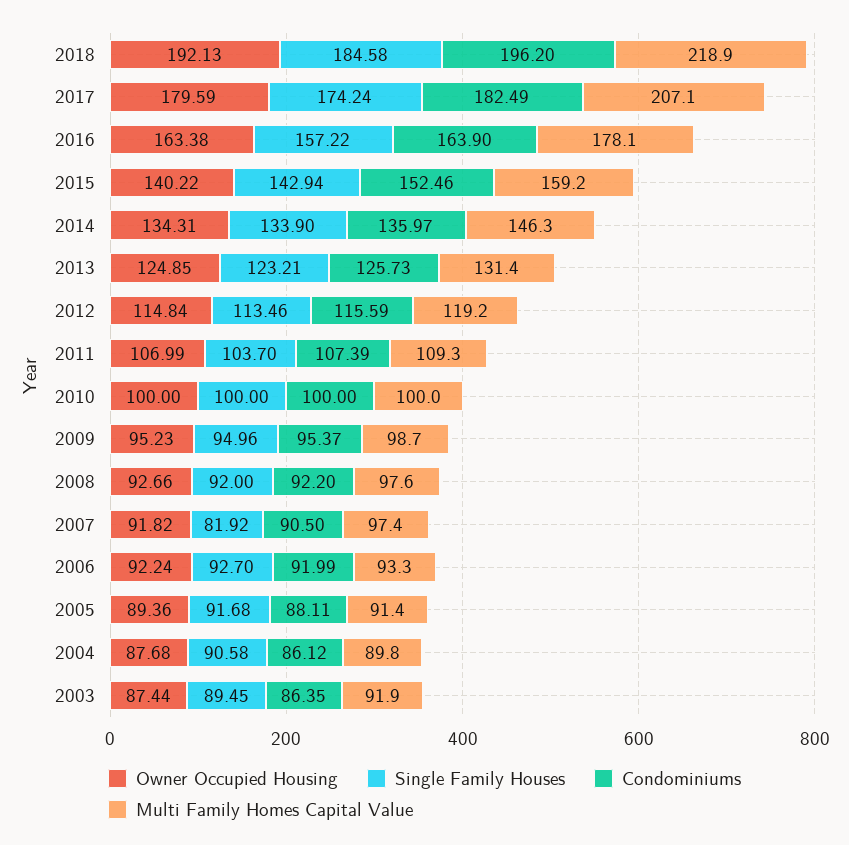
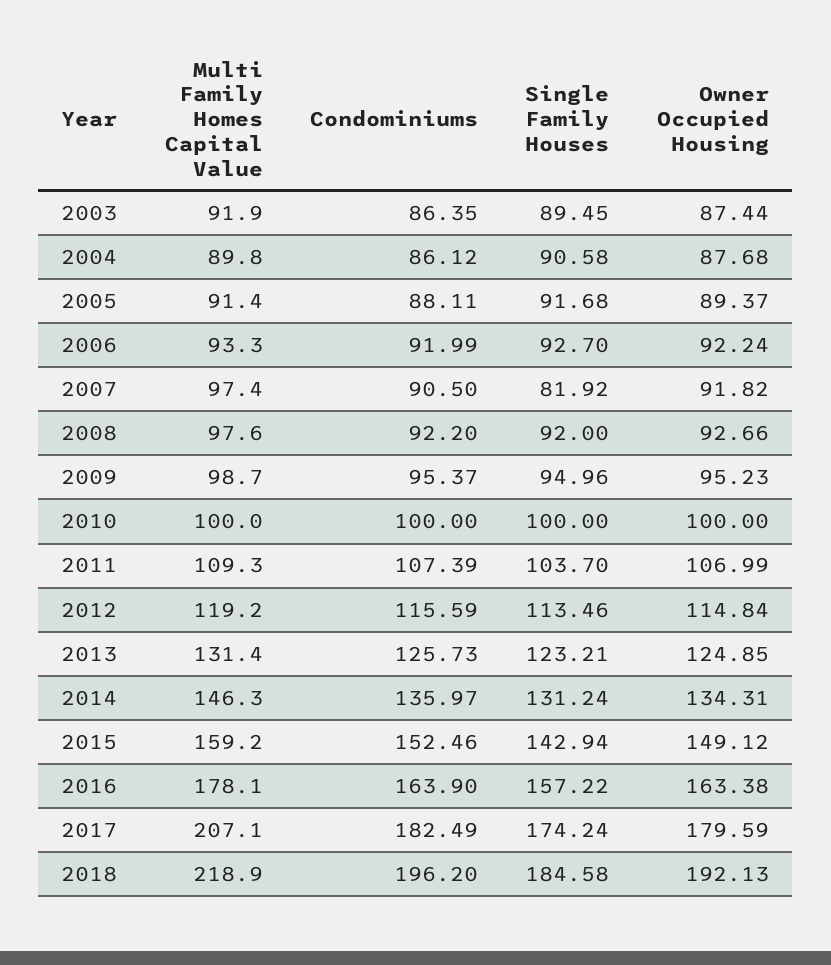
  {
    "Owner Occupied Housing": {
      "2018": 192.13,
      "2017": 179.59,
      "2016": 163.38,
-     "2015": 140.22,
+     "2015": 149.12,
      "2014": 134.31,
      "2013": 124.85,
      "2012": 114.84,
      "2011": 106.99,
      "2010": 100,
      "2009": 95.23,
      "2008": 92.66,
      "2007": 91.82,
      "2006": 92.24,
-     "2005": 89.36,
+     "2005": 89.37,
      "2004": 87.68,
      "2003": 87.44
    },
    "Single Family Houses": {
      "2018": 184.58,
      "2017": 174.24,
      "2016": 157.22,
      "2015": 142.94,
-     "2014": 133.9,
+     "2014": 131.24,
      "2013": 123.21,
      "2012": 113.46,
      "2011": 103.7,
      "2010": 100,
      "2009": 94.96,
      "2008": 92,
      "2007": 81.92,
      "2006": 92.7,
      "2005": 91.68,
      "2004": 90.58,
      "2003": 89.45
    },
    "Condominiums": {
      "2018": 196.2,
      "2017": 182.49,
      "2016": 163.9,
      "2015": 152.46,
      "2014": 135.97,
      "2013": 125.73,
      "2012": 115.59,
      "2011": 107.39,
      "2010": 100,
      "2009": 95.37,
      "2008": 92.2,
      "2007": 90.5,
      "2006": 91.99,
      "2005": 88.11,
      "2004": 86.12,
      "2003": 86.35
    },
    "Multi Family Homes Capital Value": {
      "2018": 218.9,
      "2017": 207.1,
      "2016": 178.1,
      "2015": 159.2,
      "2014": 146.3,
      "2013": 131.4,
      "2012": 119.2,
      "2011": 109.3,
      "2010": 100,
      "2009": 98.7,
      "2008": 97.6,
      "2007": 97.4,
      "2006": 93.3,
      "2005": 91.4,
      "2004": 89.8,
      "2003": 91.9
    }
  }

